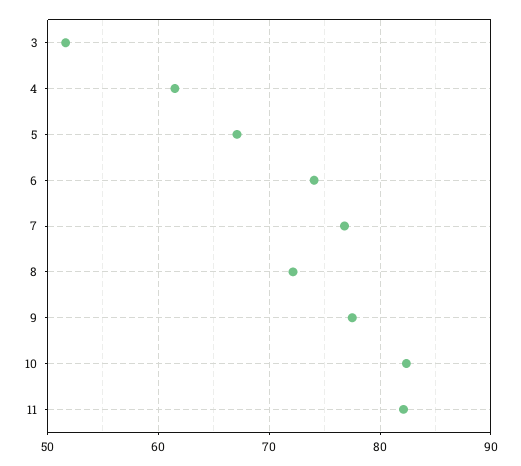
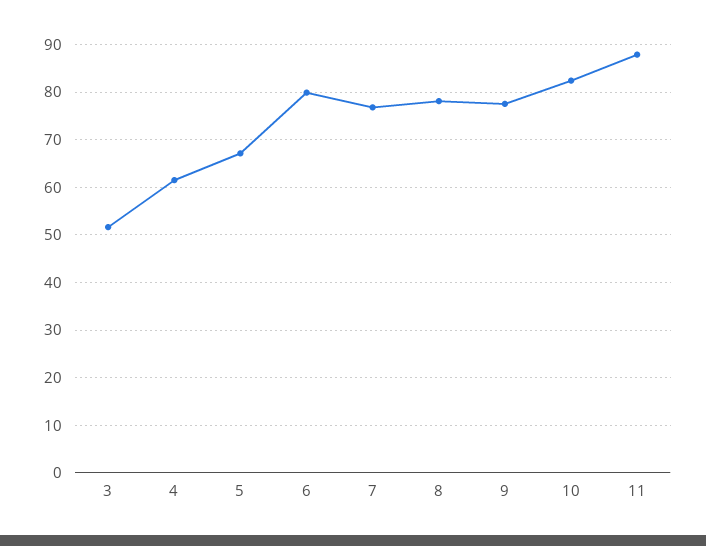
  {
    "3": 52,
    "4": 61,
    "5": 67,
-   "6": 74,
+   "6": 80,
    "7": 77,
-   "8": 72,
+   "8": 78,
    "9": 77,
    "10": 82,
-   "11": 82
+   "11": 88
  }

